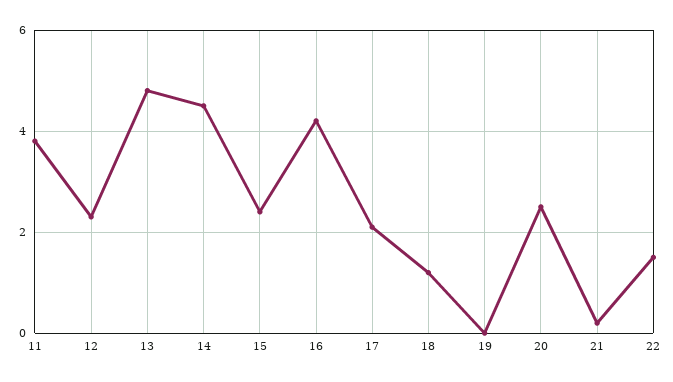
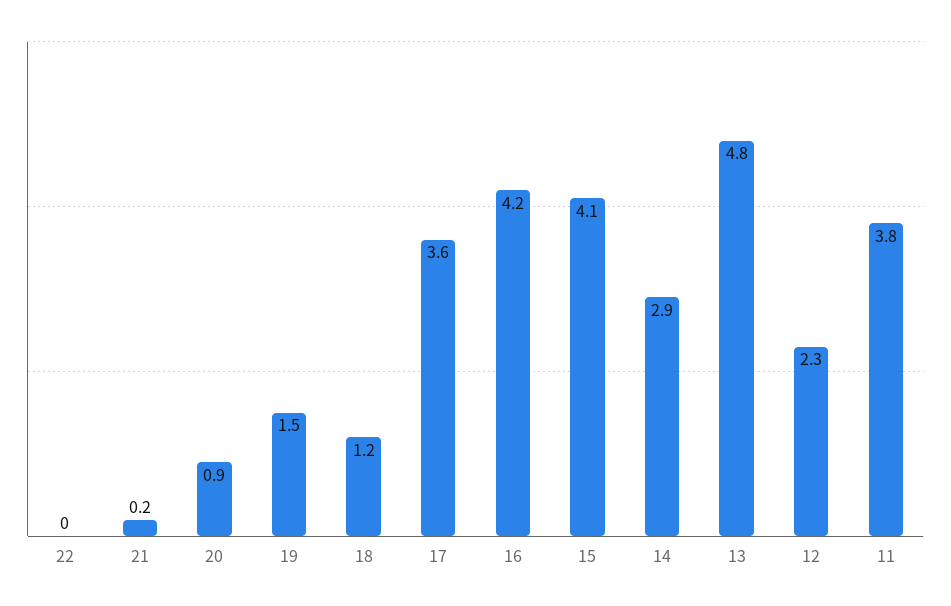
  {
    "11": 3.8,
    "12": 2.3,
    "13": 4.8,
-   "14": 4.5,
+   "14": 2.9,
-   "15": 2.5,
+   "15": 4.1,
    "16": 4.2,
-   "17": 2,
+   "17": 3.6,
    "18": 1.2,
-   "19": 0,
+   "19": 1.5,
-   "20": 2.5,
+   "20": 0.9,
    "21": 0.2,
-   "22": 1.5
+   "22": 0
  }

